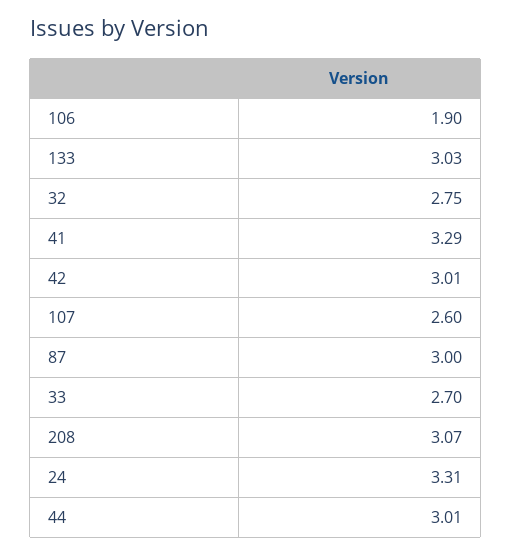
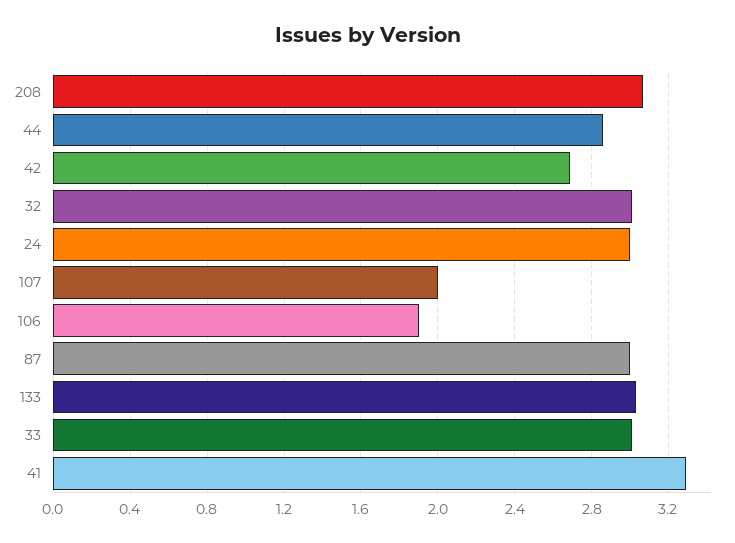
  {
    "106": 1.9,
    "133": 3.03,
-   "32": 2.75,
+   "32": 3,
    "41": 3.29,
-   "42": 3.01,
+   "42": 2.7,
-   "107": 2.6,
+   "107": 2,
    "87": 3,
-   "33": 2.7,
+   "33": 3,
    "208": 3.07,
-   "24": 3.31,
+   "24": 3,
-   "44": 3.01
+   "44": 2.85
  }

